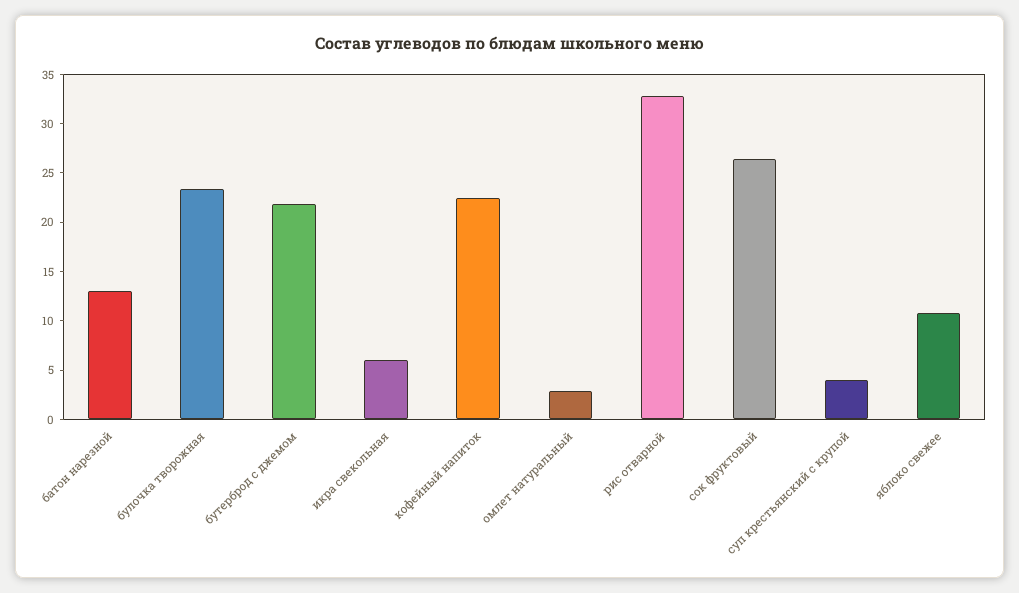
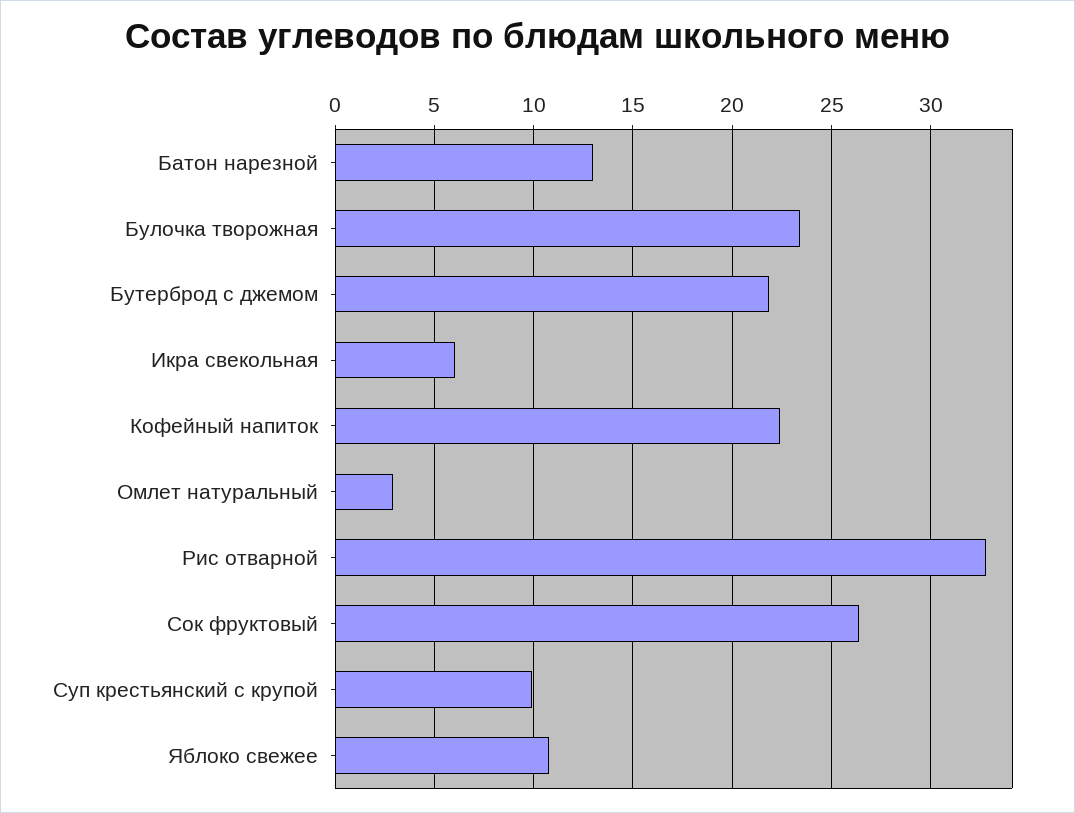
  {
    "батон нарезной": 13,
    "булочка творожная": 23.5,
    "бутерброд с джемом": 22,
    "икра свекольная": 6,
    "кофейный напиток": 22.5,
    "омлет натуральный": 3,
    "рис отварной": 33,
    "сок фруктовый": 26.5,
-   "суп крестьянский с крупой": 4,
+   "суп крестьянский с крупой": 10,
    "яблоко свежее": 11
  }

